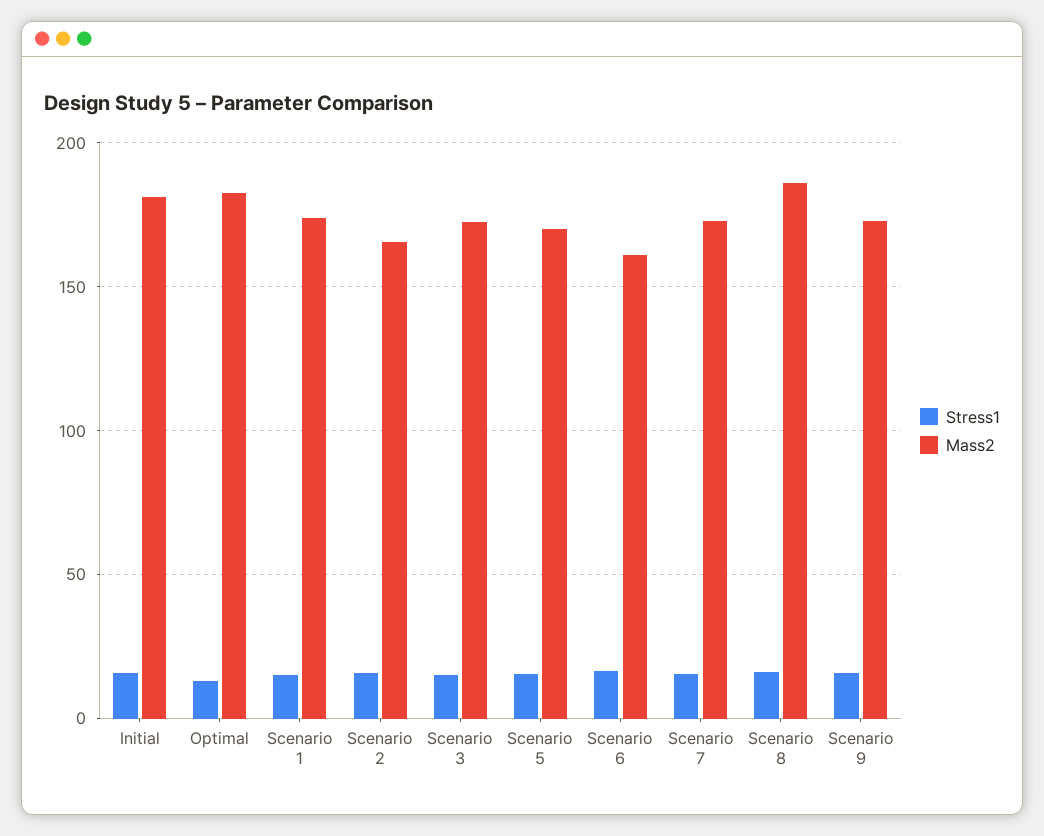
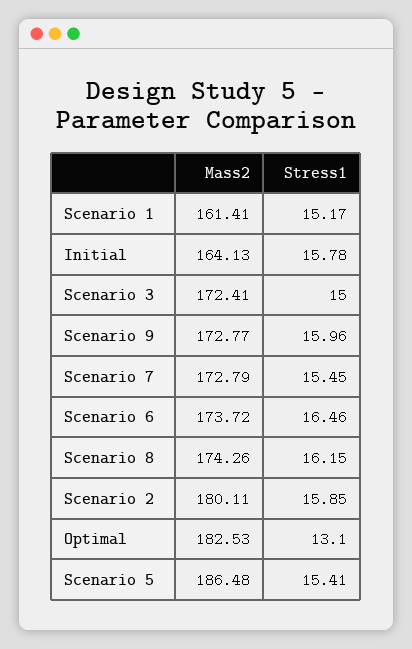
  {
    "Stress1": {
      "Initial": 15.78,
      "Optimal": 13.1,
      "Scenario 1": 15.17,
      "Scenario 2": 15.85,
      "Scenario 3": 15,
      "Scenario 5": 15.41,
      "Scenario 6": 16.46,
      "Scenario 7": 15.45,
      "Scenario 8": 16.15,
      "Scenario 9": 15.96
    },
    "Mass2": {
-     "Initial": 180,
+     "Initial": 164.13,
      "Optimal": 182.53,
-     "Scenario 1": 175,
+     "Scenario 1": 161.41,
-     "Scenario 2": 165,
+     "Scenario 2": 180.11,
      "Scenario 3": 172.41,
-     "Scenario 5": 170,
+     "Scenario 5": 186.48,
-     "Scenario 6": 160,
+     "Scenario 6": 173.72,
      "Scenario 7": 172.79,
-     "Scenario 8": 185,
+     "Scenario 8": 174.26,
      "Scenario 9": 172.77
    }
  }

